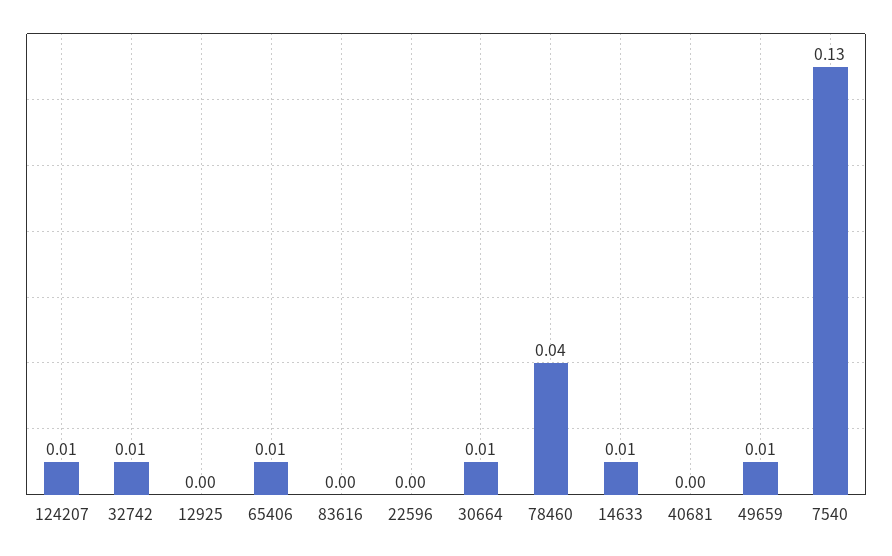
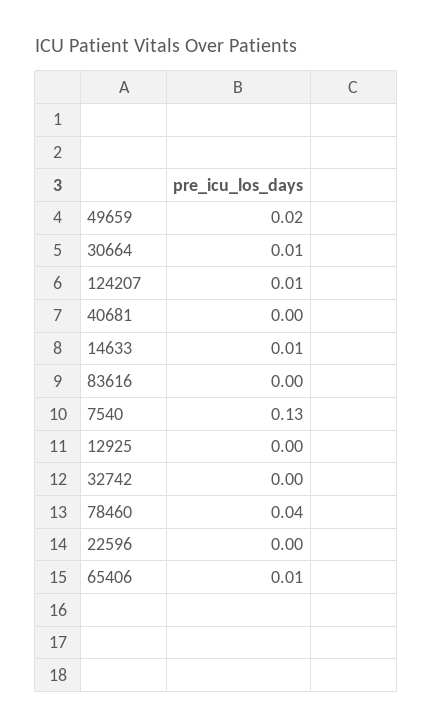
  {
    "124207": 0.01,
-   "32742": 0.01,
+   "32742": 0,
    "12925": 0,
    "65406": 0.01,
    "83616": 0,
    "22596": 0,
    "30664": 0.01,
    "78460": 0.04,
    "14633": 0.01,
    "40681": 0,
-   "49659": 0.01,
+   "49659": 0.02,
    "7540": 0.13
  }

